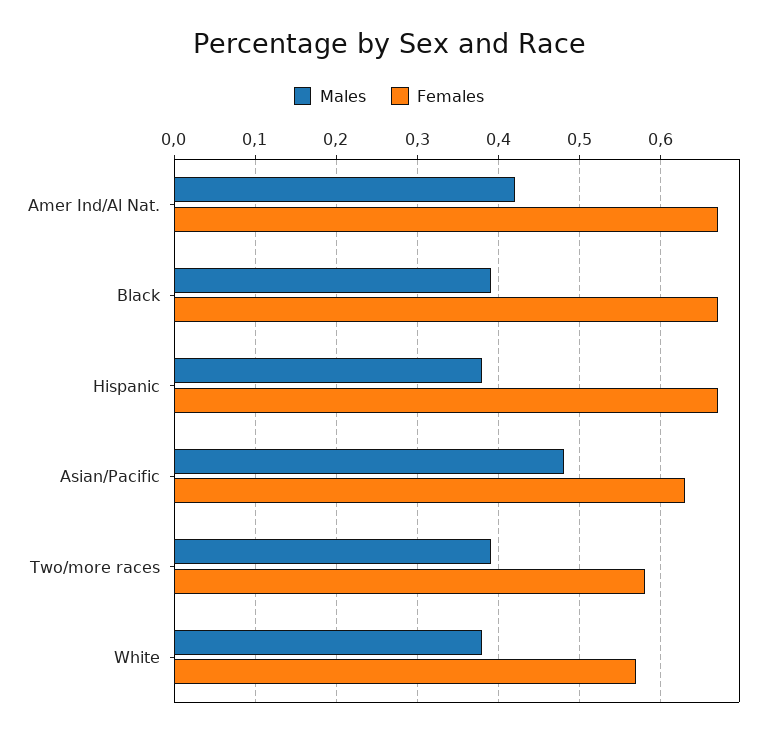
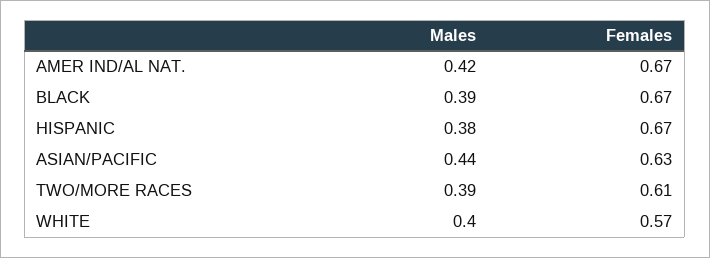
  {
    "Males": {
      "Amer Ind/Al Nat.": 0.42,
      "Black": 0.39,
      "Hispanic": 0.38,
-     "Asian/Pacific": 0.48,
+     "Asian/Pacific": 0.44,
      "Two/more races": 0.39,
-     "White": 0.38
+     "White": 0.4
    },
    "Females": {
      "Amer Ind/Al Nat.": 0.67,
      "Black": 0.67,
      "Hispanic": 0.67,
      "Asian/Pacific": 0.63,
-     "Two/more races": 0.58,
+     "Two/more races": 0.61,
      "White": 0.57
    }
  }

